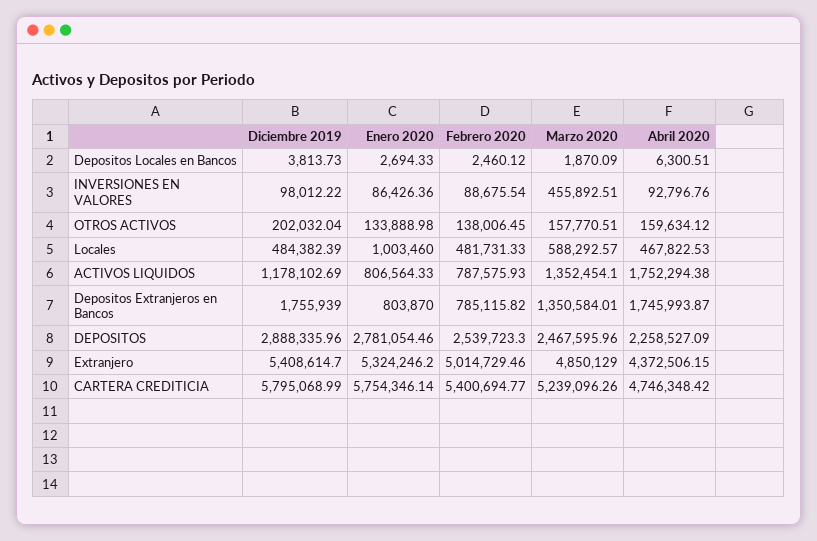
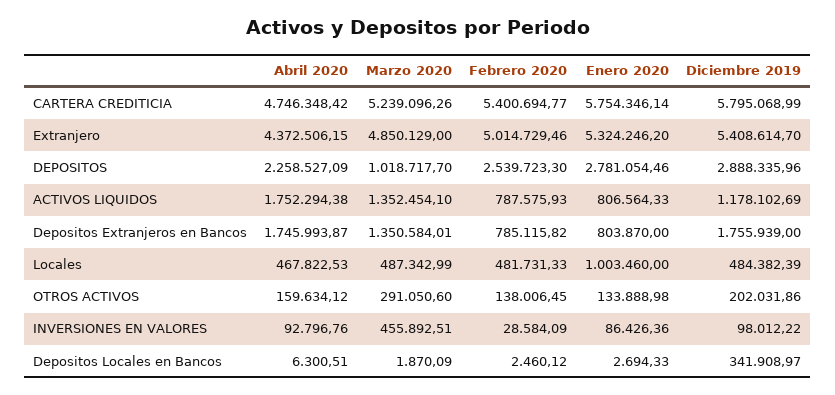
  {
    "Diciembre 2019": {
-     "Depositos Locales en Bancos": 3813.73,
+     "Depositos Locales en Bancos": 341908.97,
      "INVERSIONES EN VALORES": 98012.22,
-     "OTROS ACTIVOS": 202032.04,
+     "OTROS ACTIVOS": 202031.86,
      "Locales": 484382.39,
      "ACTIVOS LIQUIDOS": 1178102.69,
      "Depositos Extranjeros en Bancos": 1755939,
      "DEPOSITOS": 2888335.96,
      "Extranjero": 5408614.7,
      "CARTERA CREDITICIA": 5795068.99
    },
    "Enero 2020": {
      "Depositos Locales en Bancos": 2694.33,
      "INVERSIONES EN VALORES": 86426.36,
      "OTROS ACTIVOS": 133888.98,
      "Locales": 1003460,
      "ACTIVOS LIQUIDOS": 806564.33,
      "Depositos Extranjeros en Bancos": 803870,
      "DEPOSITOS": 2781054.46,
      "Extranjero": 5324246.2,
      "CARTERA CREDITICIA": 5754346.14
    },
    "Febrero 2020": {
      "Depositos Locales en Bancos": 2460.12,
-     "INVERSIONES EN VALORES": 88675.54,
+     "INVERSIONES EN VALORES": 28584.09,
      "OTROS ACTIVOS": 138006.45,
      "Locales": 481731.33,
      "ACTIVOS LIQUIDOS": 787575.93,
      "Depositos Extranjeros en Bancos": 785115.82,
      "DEPOSITOS": 2539723.3,
      "Extranjero": 5014729.46,
      "CARTERA CREDITICIA": 5400694.77
    },
    "Marzo 2020": {
      "Depositos Locales en Bancos": 1870.09,
      "INVERSIONES EN VALORES": 455892.51,
-     "OTROS ACTIVOS": 157770.51,
+     "OTROS ACTIVOS": 291050.6,
-     "Locales": 588292.57,
+     "Locales": 487342.99,
      "ACTIVOS LIQUIDOS": 1352454.1,
      "Depositos Extranjeros en Bancos": 1350584.01,
-     "DEPOSITOS": 2467595.96,
+     "DEPOSITOS": 1018717.7,
      "Extranjero": 4850129,
      "CARTERA CREDITICIA": 5239096.26
    },
    "Abril 2020": {
      "Depositos Locales en Bancos": 6300.51,
      "INVERSIONES EN VALORES": 92796.76,
      "OTROS ACTIVOS": 159634.12,
      "Locales": 467822.53,
      "ACTIVOS LIQUIDOS": 1752294.38,
      "Depositos Extranjeros en Bancos": 1745993.87,
      "DEPOSITOS": 2258527.09,
      "Extranjero": 4372506.15,
      "CARTERA CREDITICIA": 4746348.42
    }
  }

